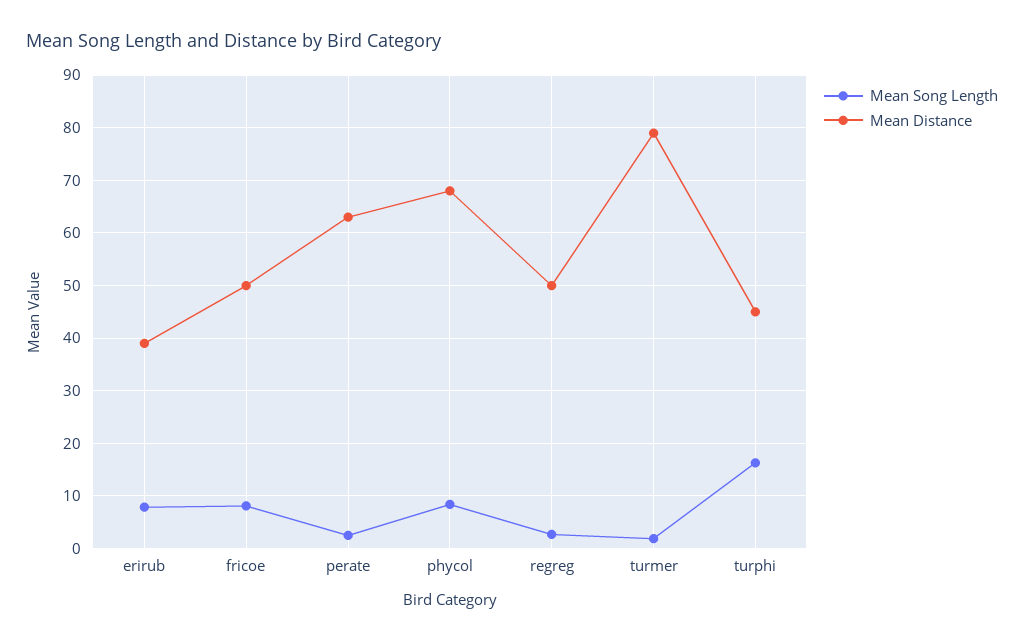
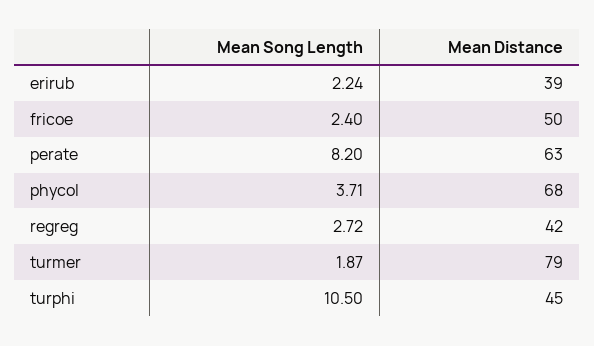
  {
    "Mean Song Length": {
-     "erirub": 8,
+     "erirub": 2.24,
-     "fricoe": 8,
+     "fricoe": 2.4,
-     "perate": 2,
+     "perate": 8.2,
-     "phycol": 8,
+     "phycol": 3.71,
      "regreg": 2.72,
      "turmer": 1.87,
-     "turphi": 16
+     "turphi": 10.5
    },
    "Mean Distance": {
      "erirub": 39,
      "fricoe": 50,
      "perate": 63,
      "phycol": 68,
-     "regreg": 50,
+     "regreg": 42,
      "turmer": 79,
      "turphi": 45
    }
  }

